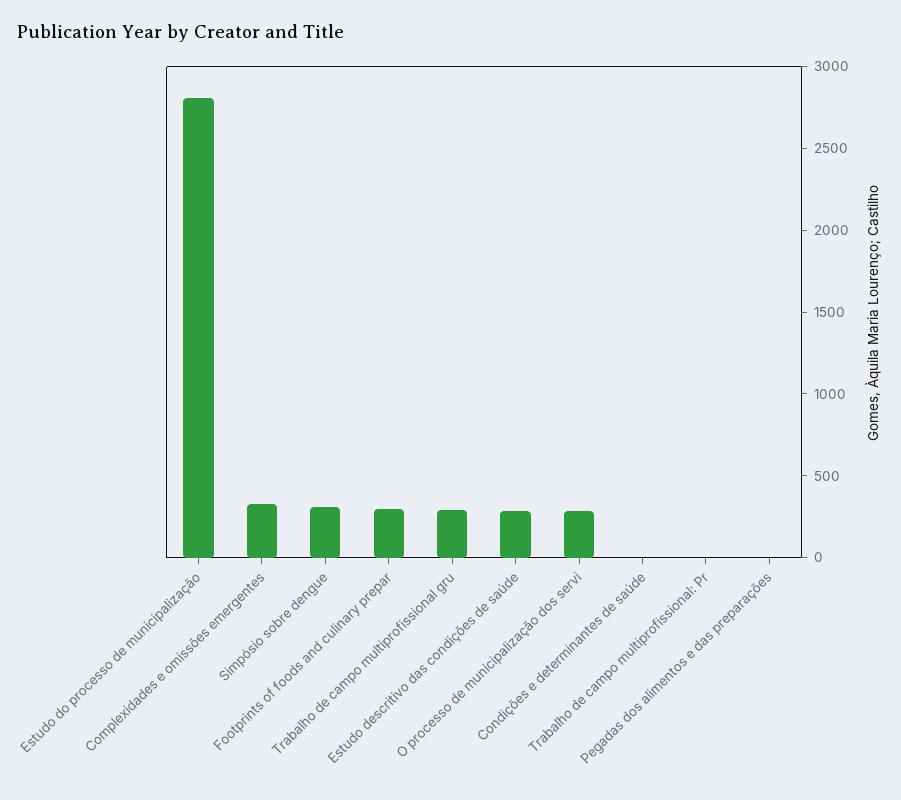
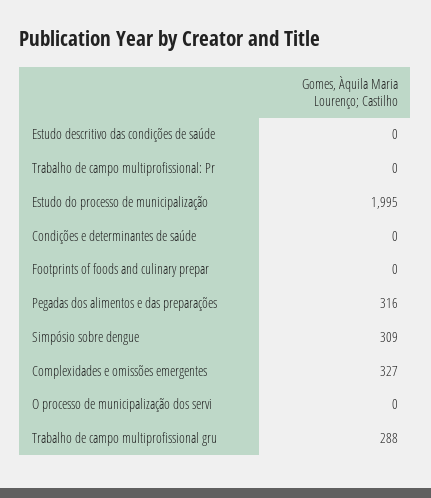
  {
-   "Estudo do processo de municipalização": 2800,
+   "Estudo do processo de municipalização": 1995,
    "Complexidades e omissões emergentes": 327,
    "Simpósio sobre dengue": 309,
-   "Footprints of foods and culinary prepar": 300,
+   "Footprints of foods and culinary prepar": 0,
    "Trabalho de campo multiprofissional gru": 288,
-   "Estudo descritivo das condições de saúde": 300,
+   "Estudo descritivo das condições de saúde": 0,
-   "O processo de municipalização dos servi": 300,
+   "O processo de municipalização dos servi": 0,
    "Condições e determinantes de saúde": 0,
    "Trabalho de campo multiprofissional: Pr": 0,
-   "Pegadas dos alimentos e das preparações": 0
+   "Pegadas dos alimentos e das preparações": 316
  }

